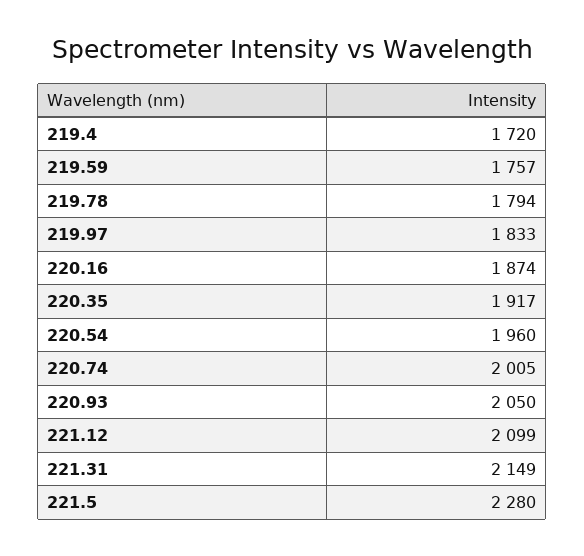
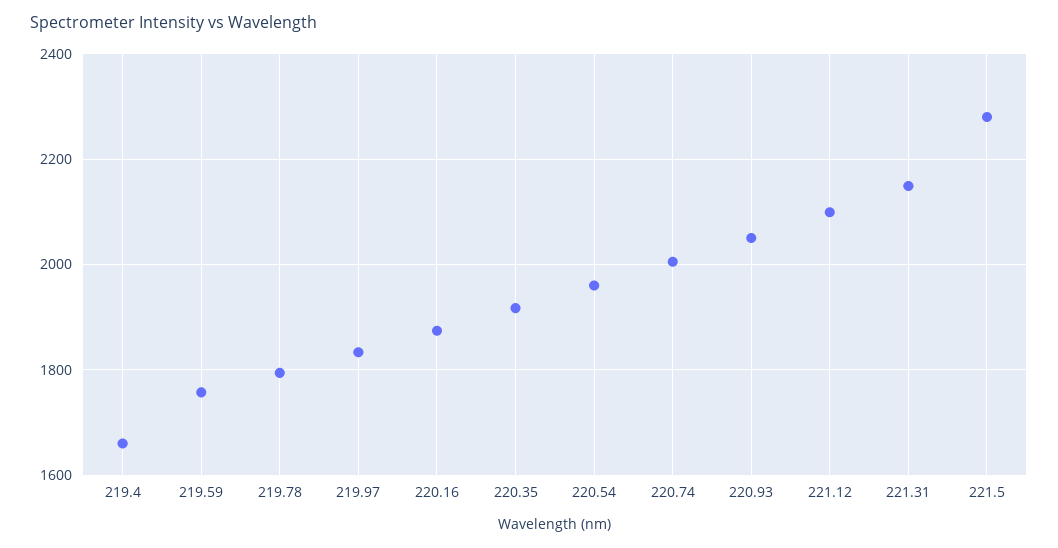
  {
-   "219.4": 1720,
+   "219.4": 1660,
    "219.59": 1757,
    "219.78": 1794,
    "219.97": 1833,
    "220.16": 1874,
    "220.35": 1917,
    "220.54": 1960,
    "220.74": 2005,
    "220.93": 2050,
    "221.12": 2099,
    "221.31": 2149,
    "221.5": 2280
  }

